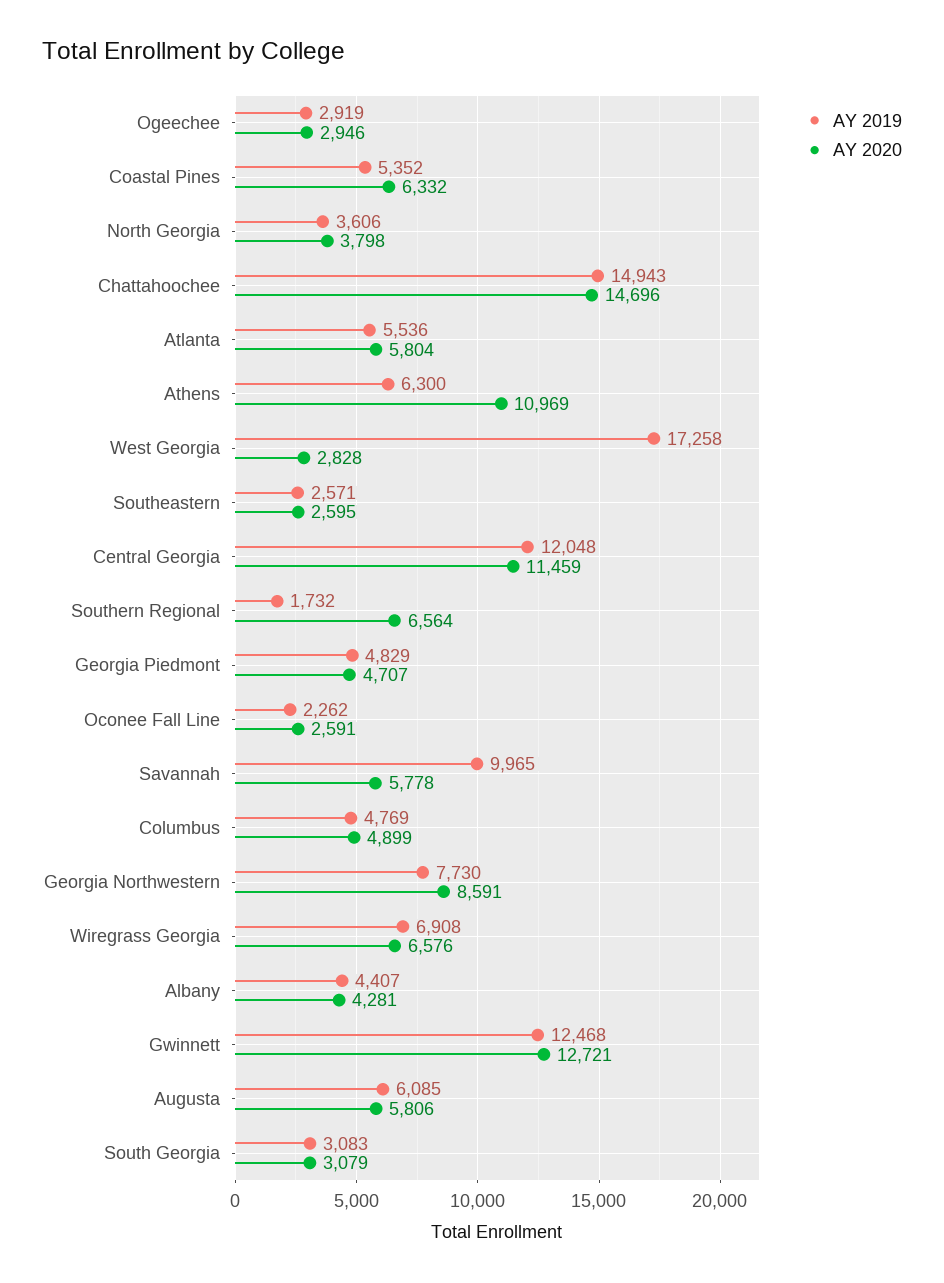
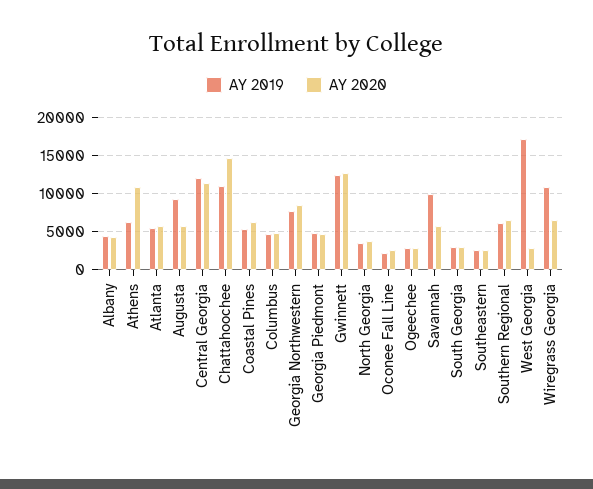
  {
    "AY 2019": {
      "Ogeechee": 2919,
      "Coastal Pines": 5352,
      "North Georgia": 3606,
-     "Chattahoochee": 14943,
+     "Chattahoochee": 11000,
      "Atlanta": 5536,
      "Athens": 6300,
      "West Georgia": 17258,
      "Southeastern": 2571,
      "Central Georgia": 12048,
-     "Southern Regional": 1732,
+     "Southern Regional": 6000,
      "Georgia Piedmont": 4829,
      "Oconee Fall Line": 2262,
      "Savannah": 9965,
      "Columbus": 4769,
      "Georgia Northwestern": 7730,
-     "Wiregrass Georgia": 6908,
+     "Wiregrass Georgia": 11000,
      "Albany": 4407,
      "Gwinnett": 12468,
-     "Augusta": 6085,
+     "Augusta": 9000,
      "South Georgia": 3083
    },
    "AY 2020": {
      "Ogeechee": 2946,
      "Coastal Pines": 6332,
      "North Georgia": 3798,
      "Chattahoochee": 14696,
      "Atlanta": 5804,
      "Athens": 10969,
      "West Georgia": 2828,
      "Southeastern": 2595,
      "Central Georgia": 11459,
      "Southern Regional": 6564,
      "Georgia Piedmont": 4707,
      "Oconee Fall Line": 2591,
      "Savannah": 5778,
      "Columbus": 4899,
      "Georgia Northwestern": 8591,
      "Wiregrass Georgia": 6576,
      "Albany": 4281,
      "Gwinnett": 12721,
      "Augusta": 5806,
      "South Georgia": 3079
    }
  }

